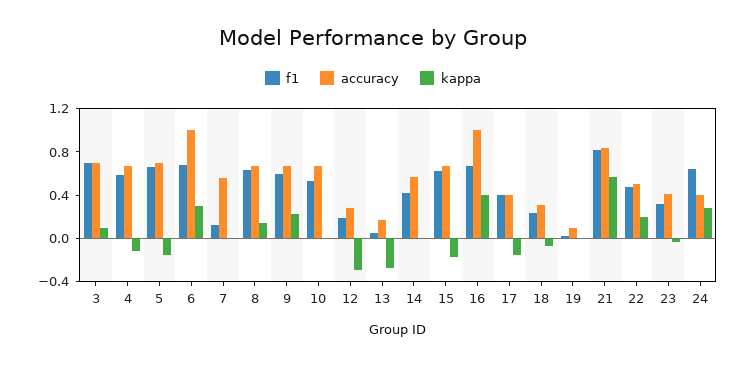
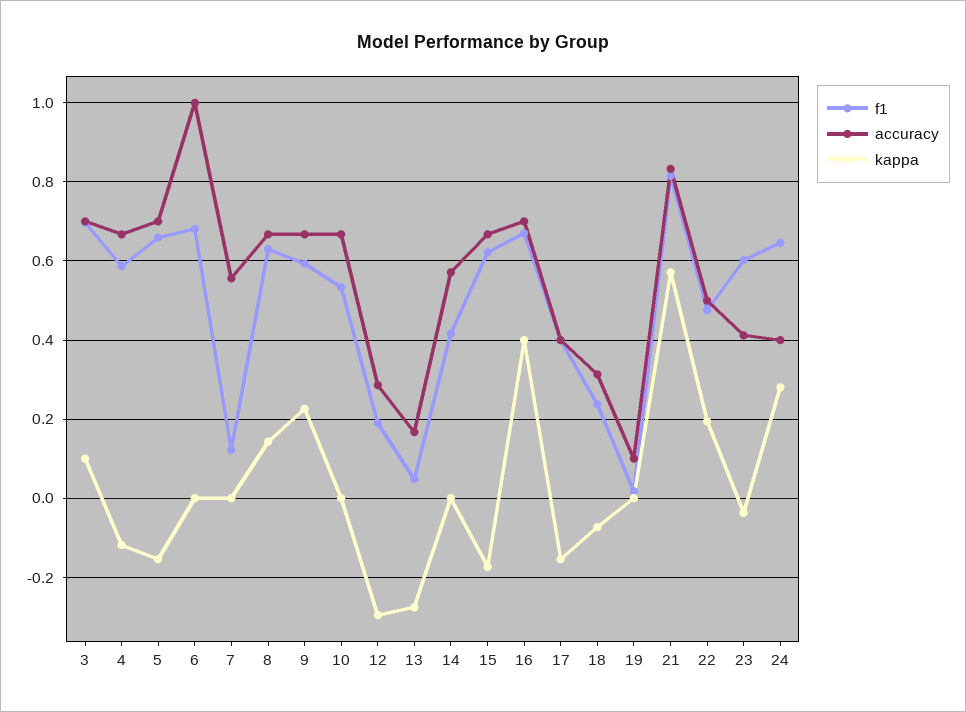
  {
    "f1": {
      "3": 0.7,
      "4": 0.58,
      "5": 0.66,
      "6": 0.68,
      "7": 0.12,
      "8": 0.64,
      "9": 0.6,
      "10": 0.54,
      "12": 0.2,
      "13": 0.04,
      "14": 0.42,
      "15": 0.62,
      "16": 0.68,
      "17": 0.4,
      "18": 0.24,
      "19": 0.02,
      "21": 0.82,
      "22": 0.48,
-     "23": 0.3,
+     "23": 0.6,
      "24": 0.64
    },
    "accuracy": {
      "3": 0.7,
      "4": 0.66,
      "5": 0.7,
      "6": 1,
      "7": 0.56,
      "8": 0.66,
      "9": 0.66,
      "10": 0.66,
      "12": 0.28,
      "13": 0.16,
      "14": 0.58,
      "15": 0.66,
-     "16": 1,
+     "16": 0.7,
      "17": 0.4,
      "18": 0.32,
      "19": 0.1,
      "21": 0.84,
      "22": 0.5,
      "23": 0.42,
      "24": 0.4
    },
    "kappa": {
      "3": 0.1,
      "4": -0.12,
      "5": -0.16,
-     "6": 0.3,
+     "6": 0,
      "7": 0,
      "8": 0.14,
      "9": 0.22,
      "10": 0,
      "12": -0.3,
      "13": -0.28,
      "14": 0,
      "15": -0.18,
      "16": 0.4,
      "17": -0.16,
      "18": -0.08,
      "19": 0,
      "21": 0.58,
      "22": 0.2,
      "23": -0.04,
      "24": 0.28
    }
  }

